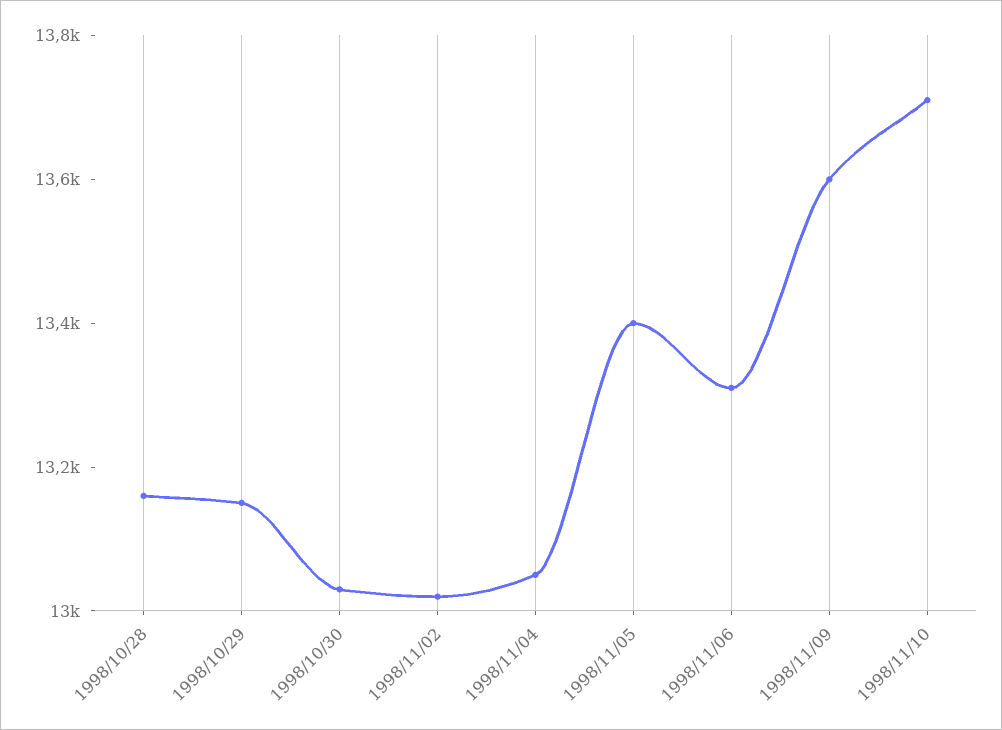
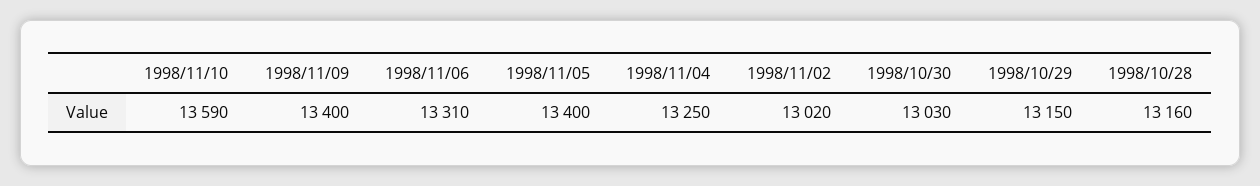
  {
    "1998/10/28": 13160,
    "1998/10/29": 13150,
    "1998/10/30": 13030,
    "1998/11/02": 13020,
-   "1998/11/04": 13050,
+   "1998/11/04": 13250,
    "1998/11/05": 13400,
    "1998/11/06": 13310,
-   "1998/11/09": 13600,
+   "1998/11/09": 13400,
-   "1998/11/10": 13700
+   "1998/11/10": 13590
  }

